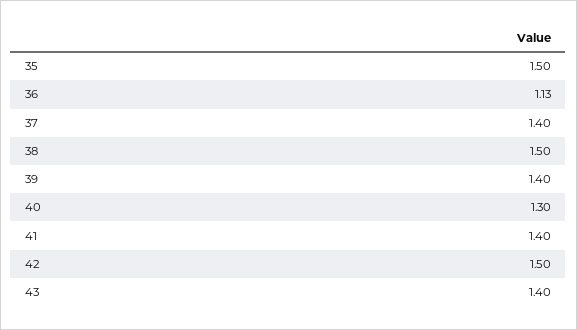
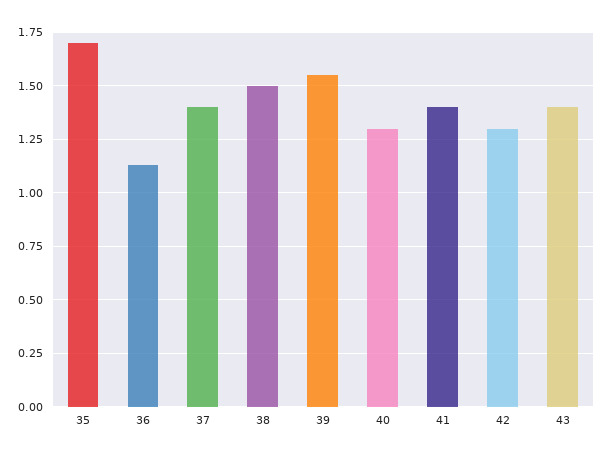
  {
-   "35": 1.5,
+   "35": 1.7,
    "36": 1.13,
    "37": 1.4,
    "38": 1.5,
-   "39": 1.4,
+   "39": 1.55,
    "40": 1.3,
    "41": 1.4,
-   "42": 1.5,
+   "42": 1.3,
    "43": 1.4
  }

